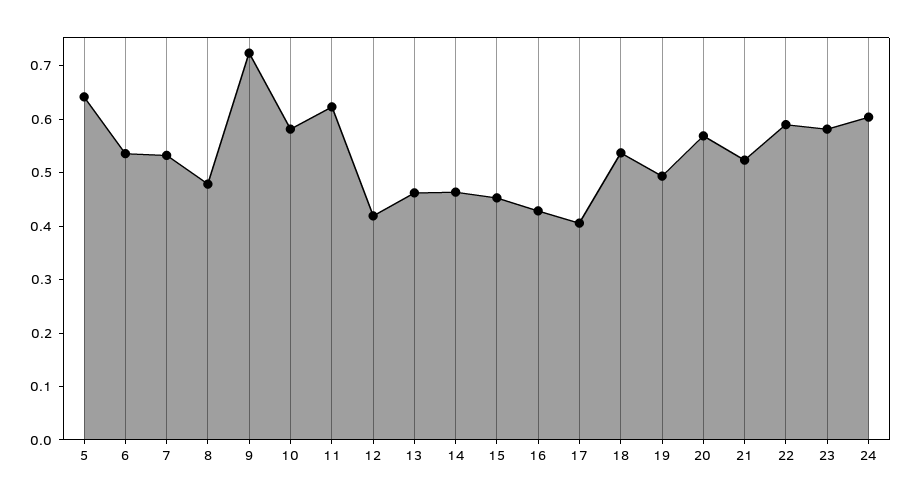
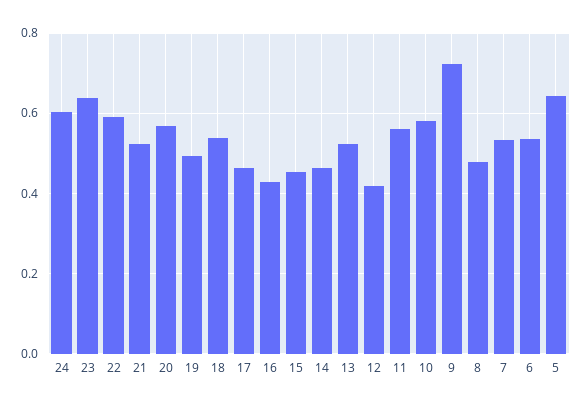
  {
    "5": 0.64,
    "6": 0.54,
    "7": 0.54,
    "8": 0.48,
    "9": 0.72,
    "10": 0.58,
-   "11": 0.62,
+   "11": 0.56,
    "12": 0.42,
-   "13": 0.46,
+   "13": 0.52,
    "14": 0.46,
    "15": 0.46,
    "16": 0.42,
-   "17": 0.4,
+   "17": 0.46,
    "18": 0.54,
    "19": 0.5,
    "20": 0.56,
    "21": 0.52,
    "22": 0.58,
-   "23": 0.58,
+   "23": 0.64,
    "24": 0.6
  }

